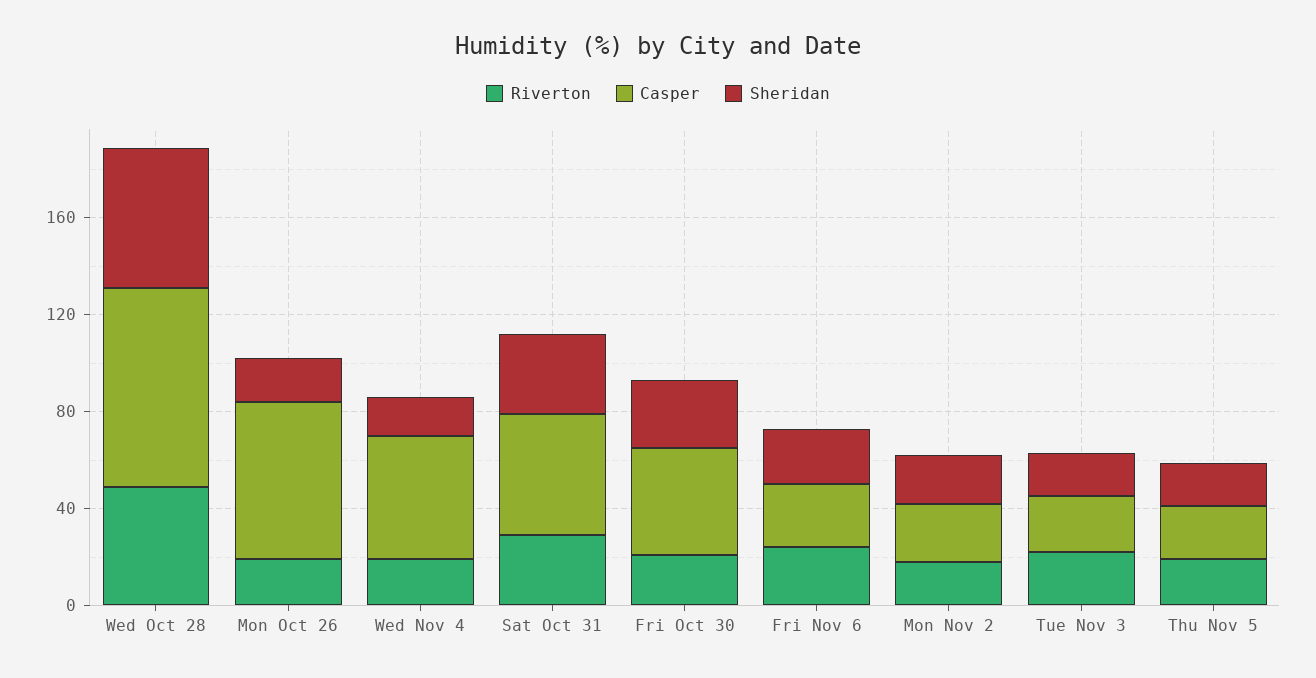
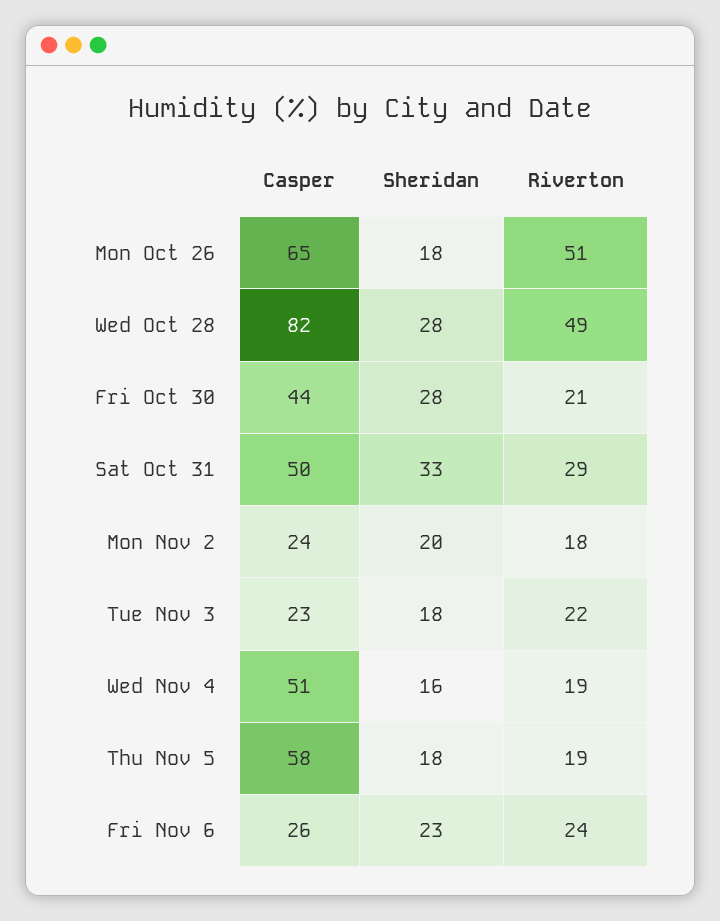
  {
    "Riverton": {
      "Wed Oct 28": 49,
-     "Mon Oct 26": 20,
+     "Mon Oct 26": 51,
      "Wed Nov 4": 19,
      "Sat Oct 31": 29,
      "Fri Oct 30": 21,
      "Fri Nov 6": 24,
      "Mon Nov 2": 18,
      "Tue Nov 3": 22,
      "Thu Nov 5": 19
    },
    "Casper": {
      "Wed Oct 28": 82,
      "Mon Oct 26": 65,
      "Wed Nov 4": 51,
      "Sat Oct 31": 50,
      "Fri Oct 30": 44,
      "Fri Nov 6": 26,
      "Mon Nov 2": 24,
      "Tue Nov 3": 23,
-     "Thu Nov 5": 20
+     "Thu Nov 5": 58
    },
    "Sheridan": {
-     "Wed Oct 28": 60,
+     "Wed Oct 28": 28,
      "Mon Oct 26": 18,
      "Wed Nov 4": 16,
      "Sat Oct 31": 33,
      "Fri Oct 30": 28,
      "Fri Nov 6": 23,
      "Mon Nov 2": 20,
      "Tue Nov 3": 18,
      "Thu Nov 5": 18
    }
  }

